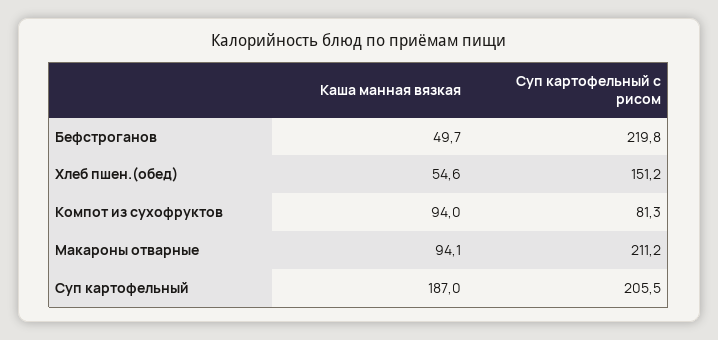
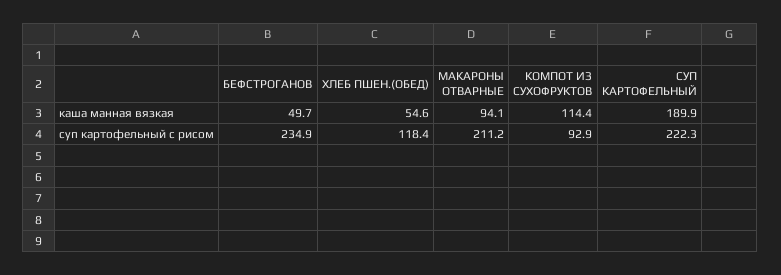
  {
    "Каша манная вязкая": {
      "Бефстроганов": 49.7,
      "Хлеб пшен.(обед)": 54.6,
-     "Компот из сухофруктов": 94,
+     "Компот из сухофруктов": 114.4,
      "Макароны отварные": 94.1,
-     "Суп картофельный": 187
+     "Суп картофельный": 189.9
    },
    "Суп картофельный с рисом": {
-     "Бефстроганов": 219.8,
+     "Бефстроганов": 234.9,
-     "Хлеб пшен.(обед)": 151.2,
+     "Хлеб пшен.(обед)": 118.4,
-     "Компот из сухофруктов": 81.3,
+     "Компот из сухофруктов": 92.9,
      "Макароны отварные": 211.2,
-     "Суп картофельный": 205.5
+     "Суп картофельный": 222.3
    }
  }

